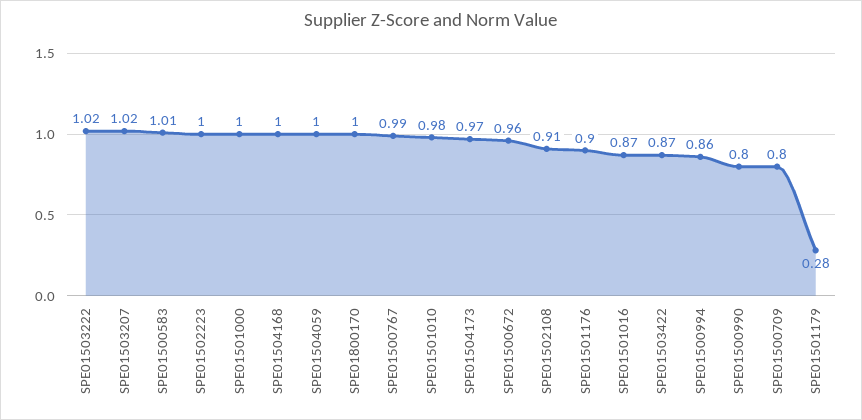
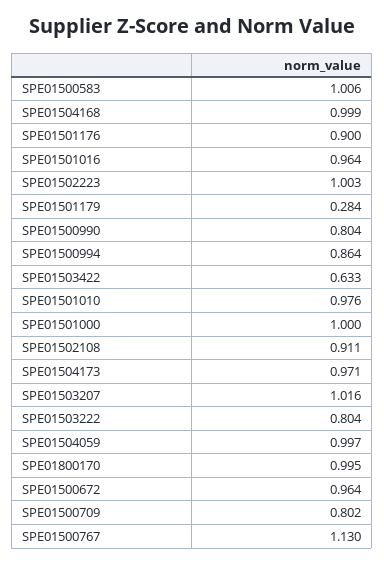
  {
-   "SPE01503222": 1.02,
+   "SPE01503222": 0.804,
    "SPE01503207": 1.016,
    "SPE01500583": 1.006,
    "SPE01502223": 1.003,
    "SPE01501000": 1,
    "SPE01504168": 0.999,
    "SPE01504059": 0.997,
    "SPE01800170": 0.995,
-   "SPE01500767": 0.99,
+   "SPE01500767": 1.13,
    "SPE01501010": 0.976,
    "SPE01504173": 0.971,
    "SPE01500672": 0.964,
    "SPE01502108": 0.911,
    "SPE01501176": 0.9,
-   "SPE01501016": 0.87,
+   "SPE01501016": 0.964,
-   "SPE01503422": 0.87,
+   "SPE01503422": 0.633,
    "SPE01500994": 0.864,
    "SPE01500990": 0.804,
    "SPE01500709": 0.802,
    "SPE01501179": 0.284
  }

